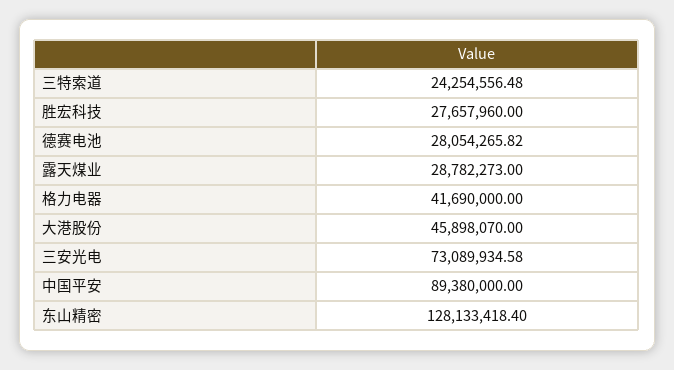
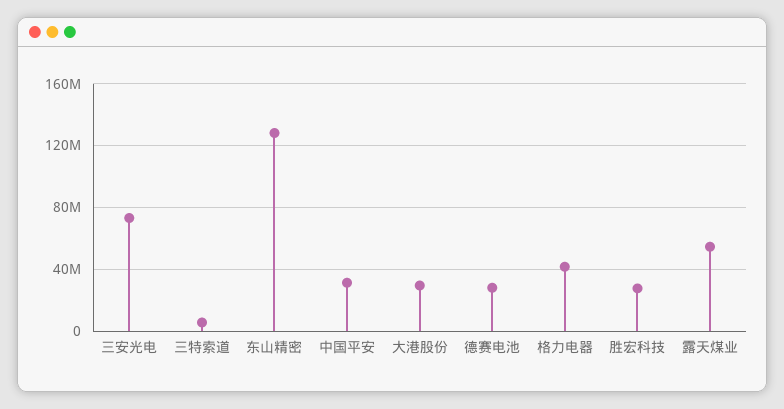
  {
-   "三特索道": 24254556.48,
+   "三特索道": 5000000,
    "胜宏科技": 27657960,
    "德赛电池": 28054265.82,
-   "露天煤业": 28782273,
+   "露天煤业": 55000000,
    "格力电器": 41690000,
-   "大港股份": 45898070,
+   "大港股份": 30000000,
    "三安光电": 73089934.58,
-   "中国平安": 89380000,
+   "中国平安": 30000000,
    "东山精密": 128133418.4
  }

